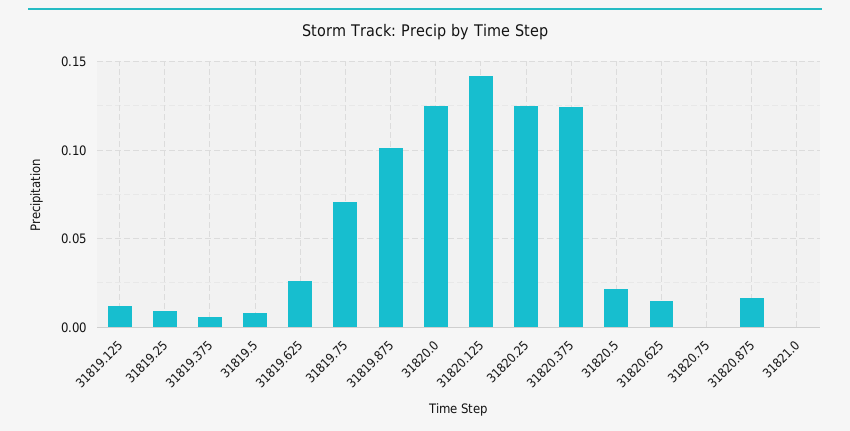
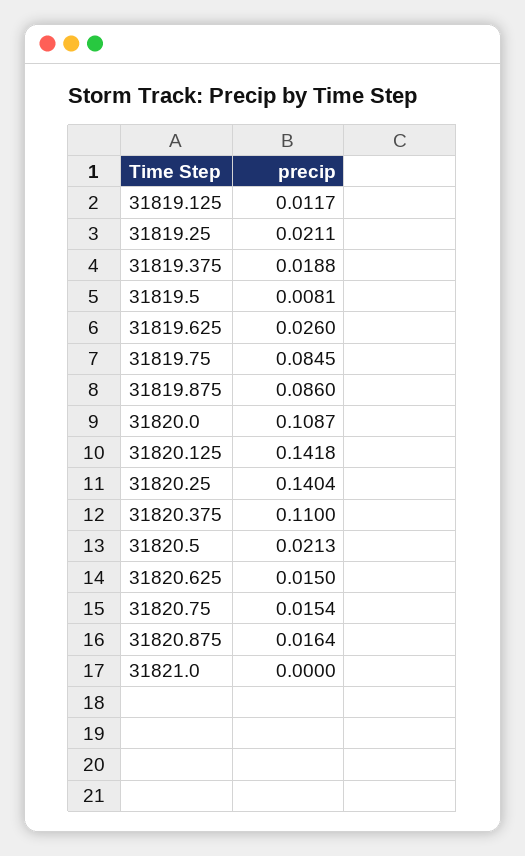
  {
    "31819.125": 0.0117,
-   "31819.25": 0.01,
+   "31819.25": 0.0211,
-   "31819.375": 0.005,
+   "31819.375": 0.0188,
    "31819.5": 0.0081,
    "31819.625": 0.026,
-   "31819.75": 0.07,
+   "31819.75": 0.0845,
-   "31819.875": 0.1,
+   "31819.875": 0.086,
-   "31820.0": 0.125,
+   "31820.0": 0.1087,
    "31820.125": 0.1418,
-   "31820.25": 0.125,
+   "31820.25": 0.1404,
-   "31820.375": 0.125,
+   "31820.375": 0.11,
    "31820.5": 0.0213,
    "31820.625": 0.015,
-   "31820.75": 0,
+   "31820.75": 0.0154,
    "31820.875": 0.0164,
    "31821.0": 0
  }

